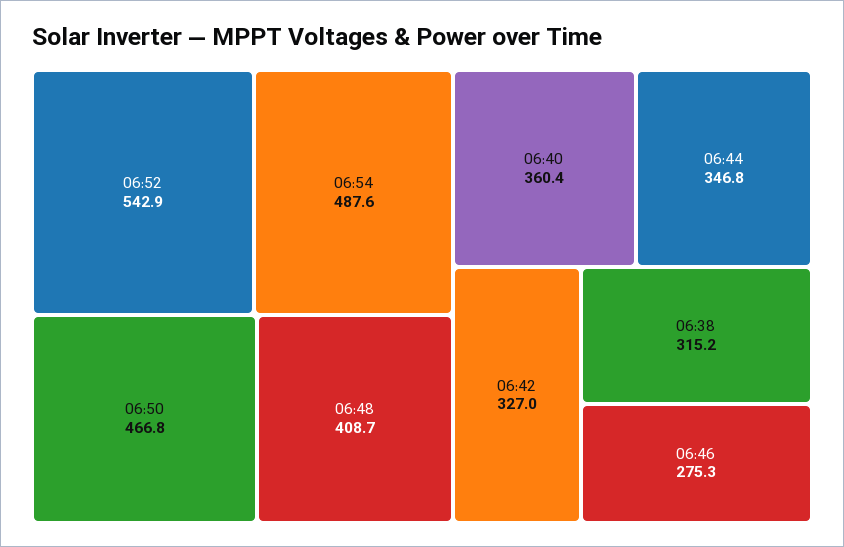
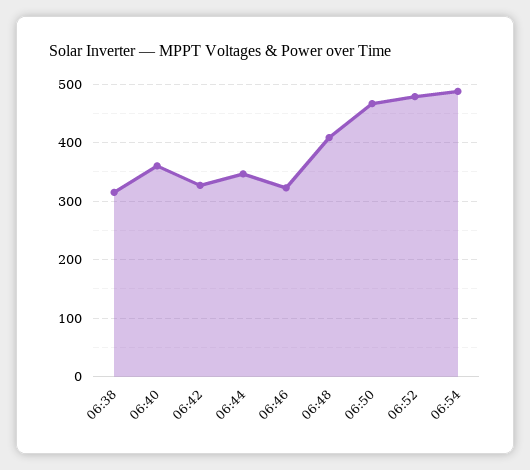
  {
-   "06:52": 542.9,
+   "06:52": 480,
    "06:54": 487.6,
    "06:50": 466.8,
    "06:48": 408.7,
    "06:40": 360.4,
    "06:44": 346.8,
    "06:42": 327,
    "06:38": 315.2,
-   "06:46": 275.3
+   "06:46": 320
  }

